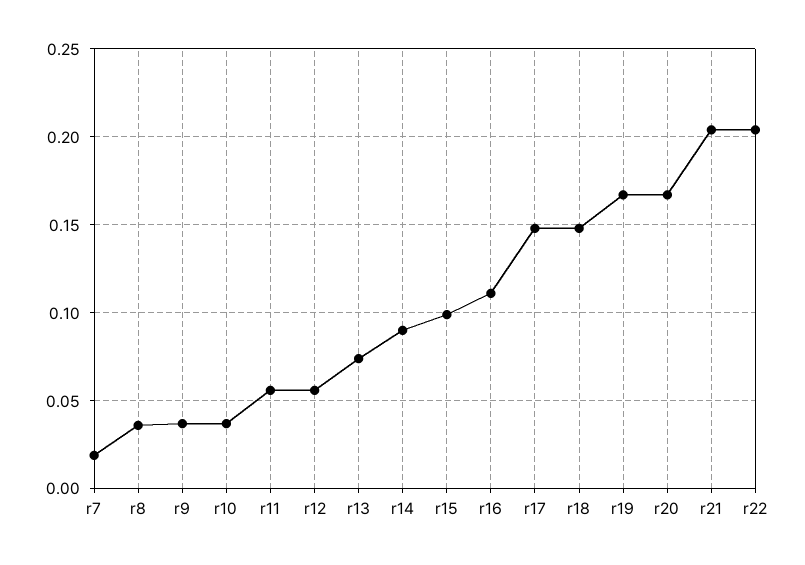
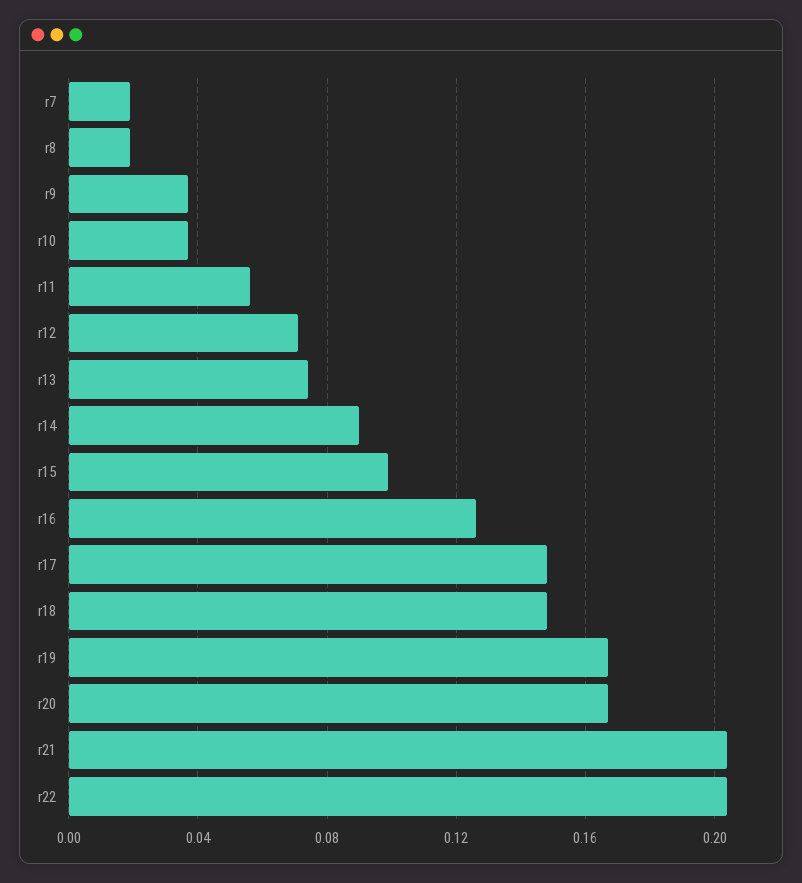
  {
    "r7": 0.02,
-   "r8": 0.035,
+   "r8": 0.02,
    "r9": 0.035,
    "r10": 0.035,
    "r11": 0.055,
-   "r12": 0.055,
+   "r12": 0.07,
    "r13": 0.075,
    "r14": 0.09,
    "r15": 0.1,
-   "r16": 0.11,
+   "r16": 0.125,
    "r17": 0.15,
    "r18": 0.15,
    "r19": 0.165,
    "r20": 0.165,
    "r21": 0.205,
    "r22": 0.205
  }

